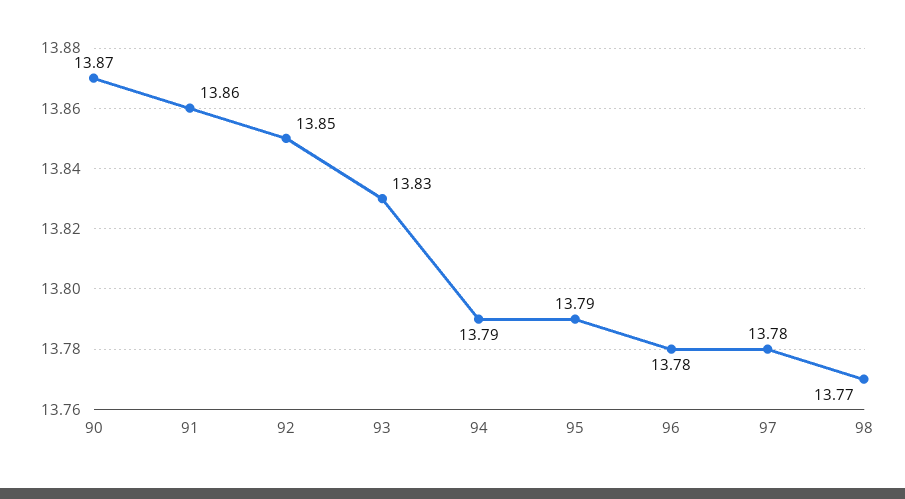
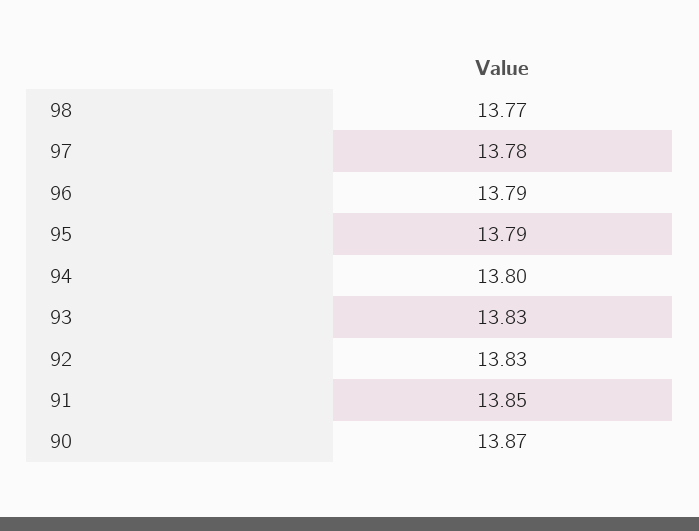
  {
    "90": 13.87,
-   "91": 13.86,
+   "91": 13.85,
-   "92": 13.85,
+   "92": 13.83,
    "93": 13.83,
-   "94": 13.79,
+   "94": 13.8,
    "95": 13.79,
-   "96": 13.78,
+   "96": 13.79,
    "97": 13.78,
    "98": 13.77
  }

